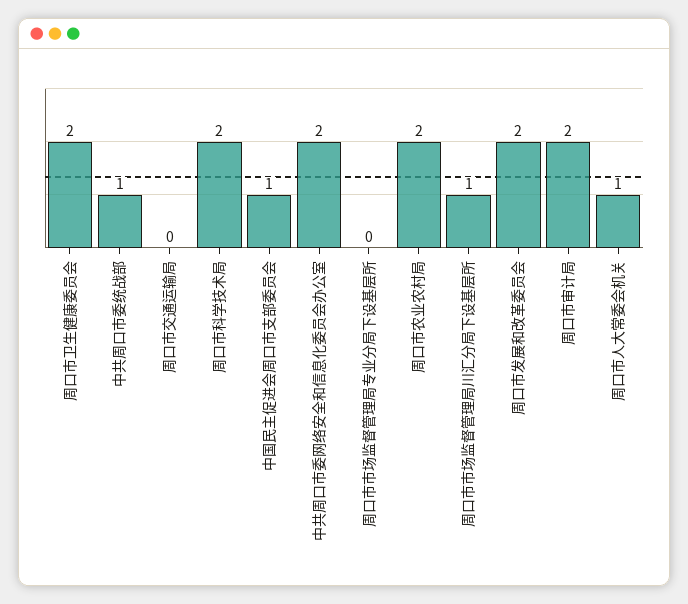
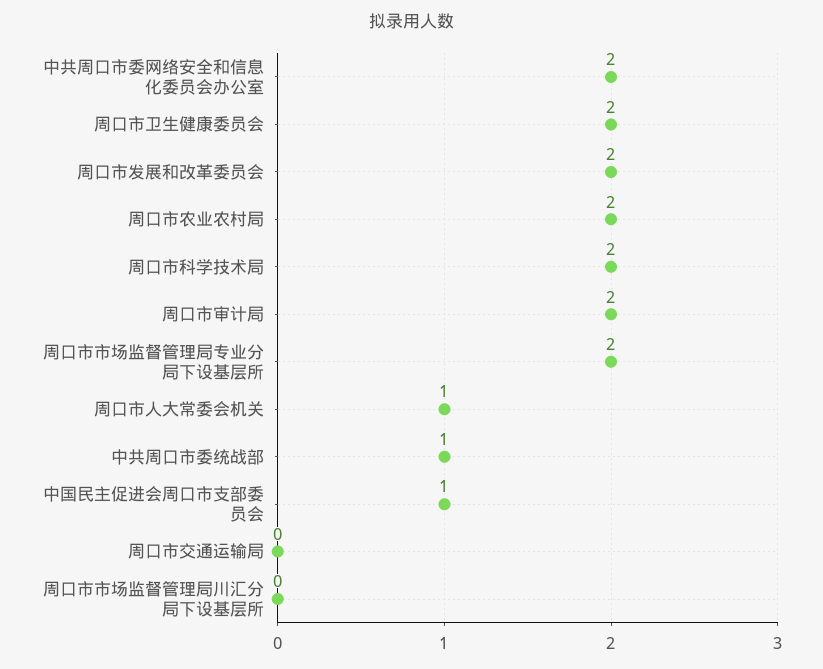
  {
    "周口市卫生健康委员会": 2,
    "中共周口市委统战部": 1,
    "周口市交通运输局": 0,
    "周口市科学技术局": 2,
    "中国民主促进会周口市支部委员会": 1,
    "中共周口市委网络安全和信息化委员会办公室": 2,
-   "周口市市场监督管理局专业分局下设基层所": 0,
+   "周口市市场监督管理局专业分局下设基层所": 2,
    "周口市农业农村局": 2,
-   "周口市市场监督管理局川汇分局下设基层所": 1,
+   "周口市市场监督管理局川汇分局下设基层所": 0,
    "周口市发展和改革委员会": 2,
    "周口市审计局": 2,
    "周口市人大常委会机关": 1
  }

